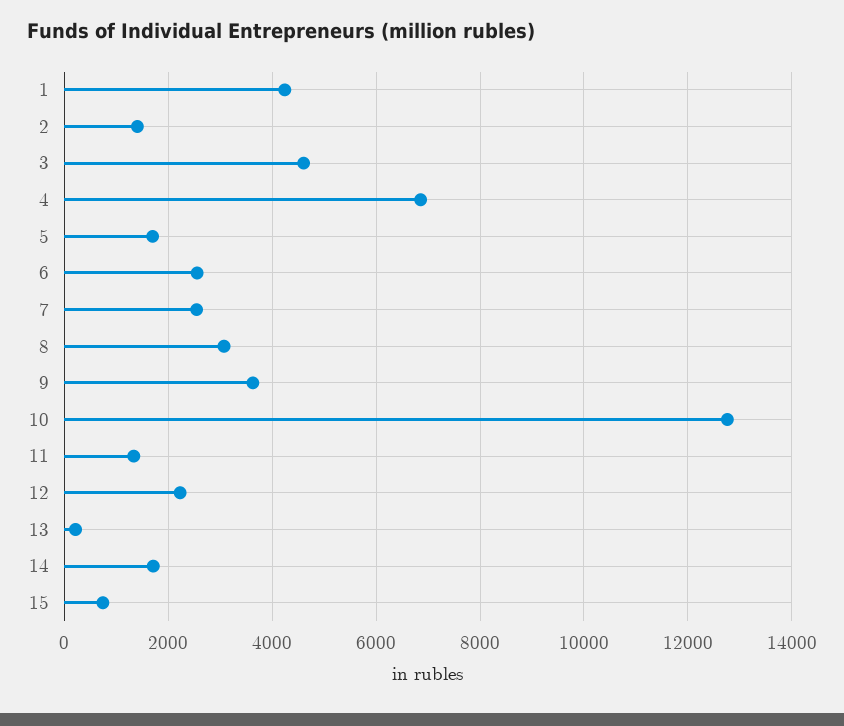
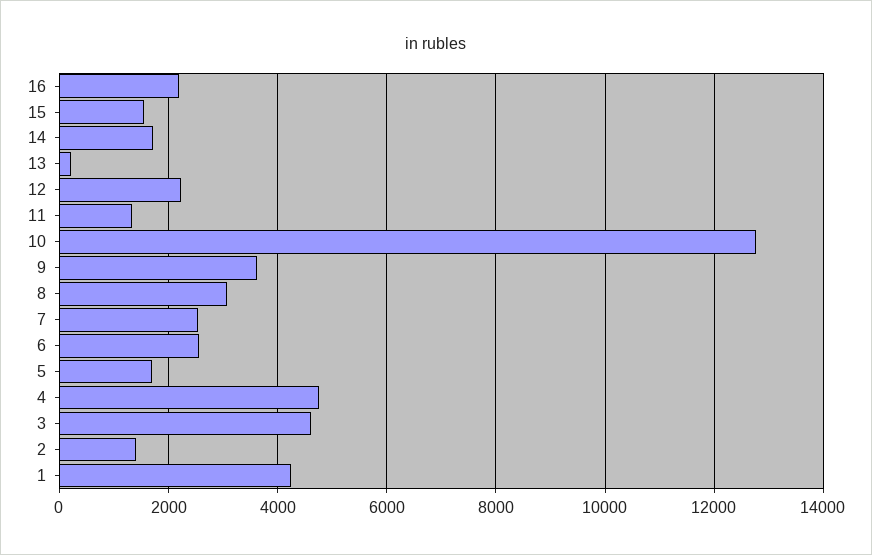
  {
    "1": 4200,
    "2": 1400,
    "3": 4600,
-   "4": 6800,
+   "4": 4800,
    "5": 1600,
    "6": 2600,
    "7": 2600,
    "8": 3000,
    "9": 3600,
    "10": 12800,
    "11": 1400,
    "12": 2200,
    "13": 200,
    "14": 1800,
-   "15": 800
+   "15": 1600,
+   "16": 2200
  }

